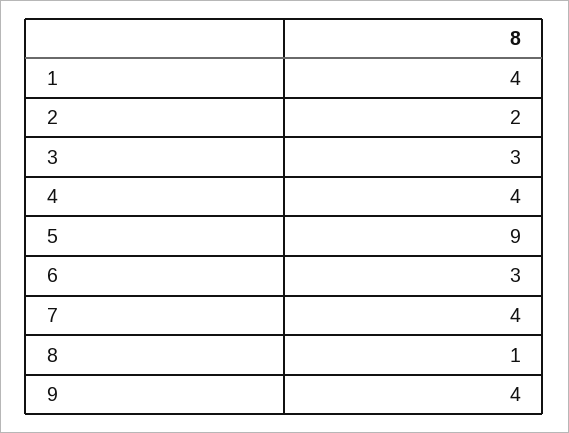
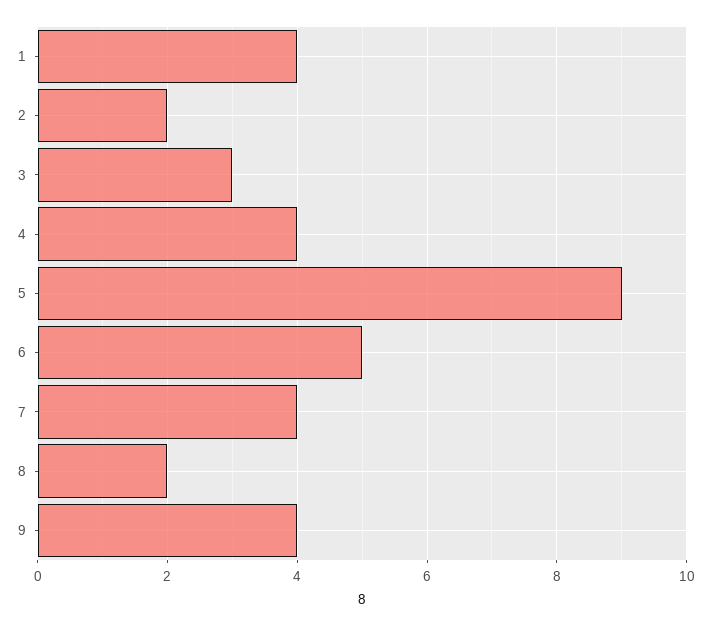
  {
    "1": 4,
    "2": 2,
    "3": 3,
    "4": 4,
    "5": 9,
-   "6": 3,
+   "6": 5,
    "7": 4,
-   "8": 1,
+   "8": 2,
    "9": 4
  }

